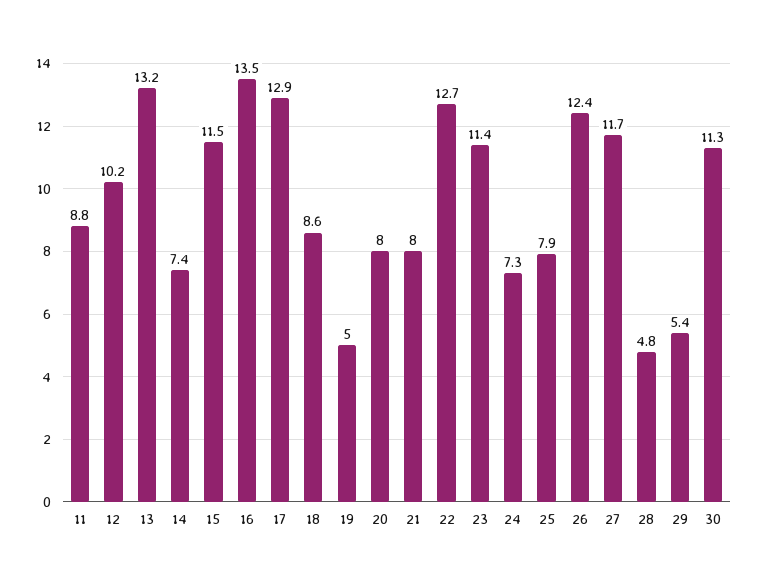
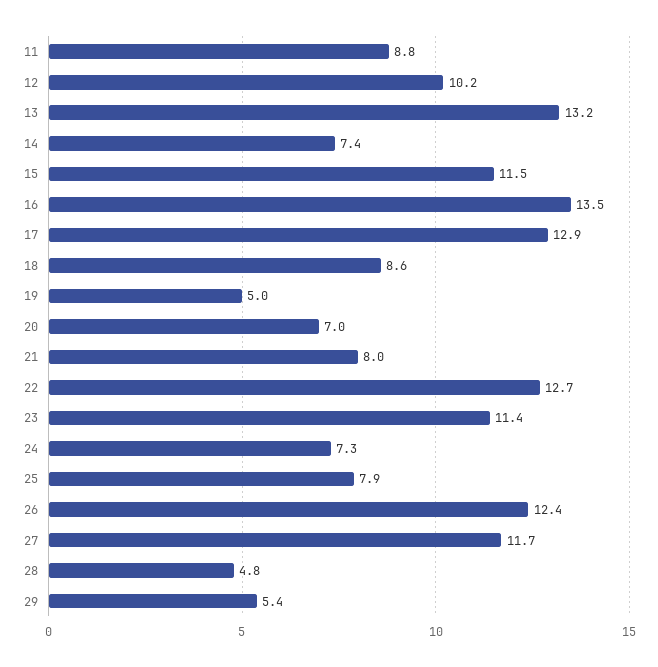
  {
    "11": 8.8,
    "12": 10.2,
    "13": 13.2,
    "14": 7.4,
    "15": 11.5,
    "16": 13.5,
    "17": 12.9,
    "18": 8.6,
    "19": 5,
-   "20": 8,
+   "20": 7,
    "21": 8,
    "22": 12.7,
    "23": 11.4,
    "24": 7.3,
    "25": 7.9,
    "26": 12.4,
    "27": 11.7,
    "28": 4.8,
-   "29": 5.4,
+   "29": 5.4
-   "30": 11.3
  }

